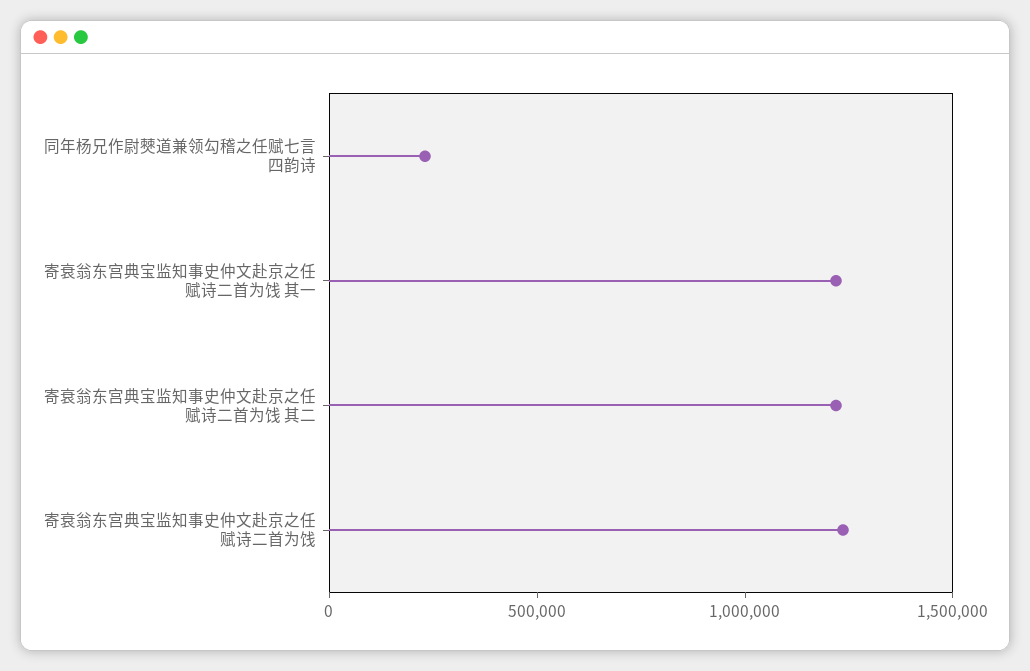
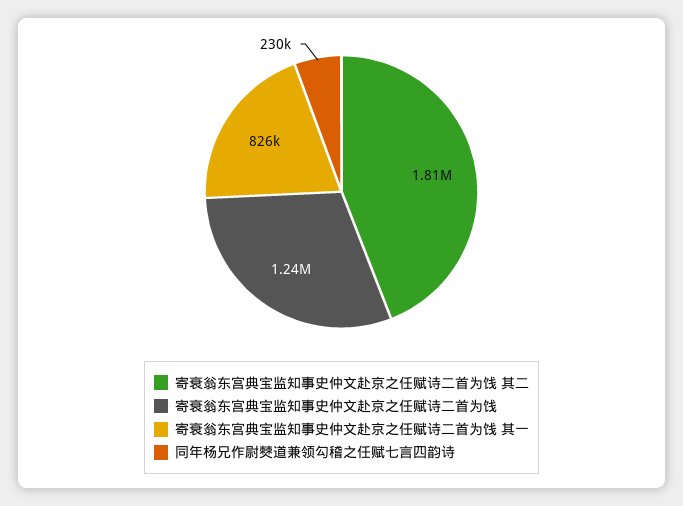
  {
    "同年杨兄作尉僰道兼领勾稽之任赋七言四韵诗": 230000,
-   "寄衰翁东宫典宝监知事史仲文赴京之任赋诗二首为饯 其一": 1200000,
+   "寄衰翁东宫典宝监知事史仲文赴京之任赋诗二首为饯 其一": 826000,
-   "寄衰翁东宫典宝监知事史仲文赴京之任赋诗二首为饯 其二": 1200000,
+   "寄衰翁东宫典宝监知事史仲文赴京之任赋诗二首为饯 其二": 1810000,
    "寄衰翁东宫典宝监知事史仲文赴京之任赋诗二首为饯": 1240000
  }

